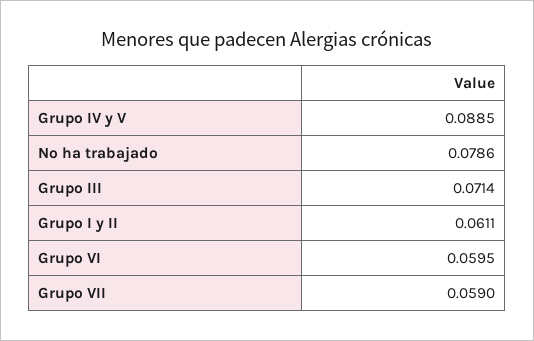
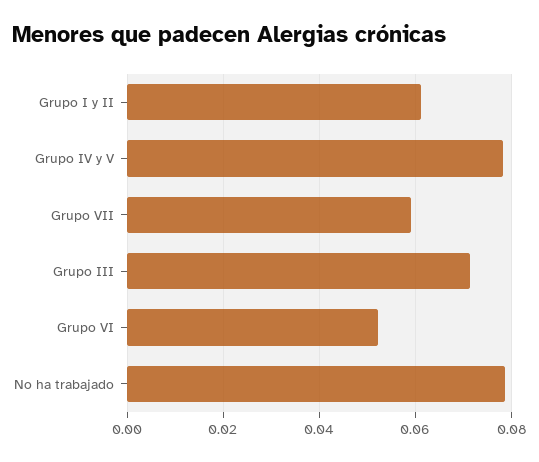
  {
-   "Grupo IV y V": 0.0885,
+   "Grupo IV y V": 0.078,
    "No ha trabajado": 0.0786,
    "Grupo III": 0.0714,
    "Grupo I y II": 0.0611,
-   "Grupo VI": 0.0595,
+   "Grupo VI": 0.052,
    "Grupo VII": 0.059
  }

